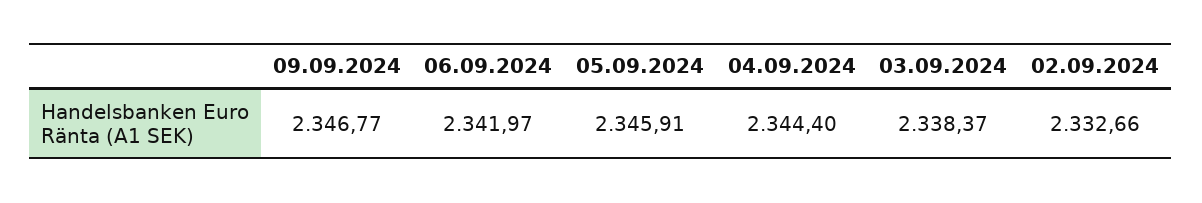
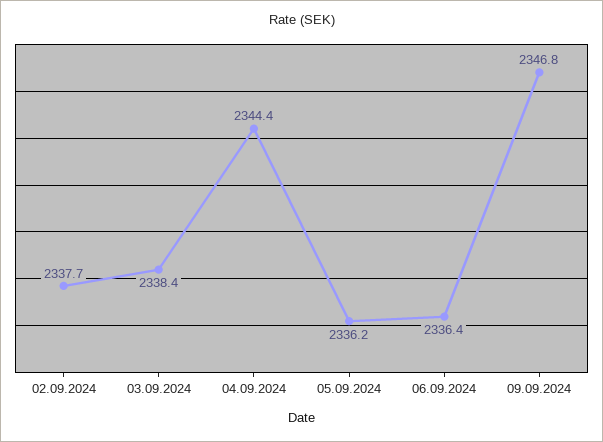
  {
    "09.09.2024": 2346.77,
-   "06.09.2024": 2341.97,
+   "06.09.2024": 2336.4,
-   "05.09.2024": 2345.91,
+   "05.09.2024": 2336.2,
    "04.09.2024": 2344.4,
    "03.09.2024": 2338.37,
-   "02.09.2024": 2332.66
+   "02.09.2024": 2337.7
  }

